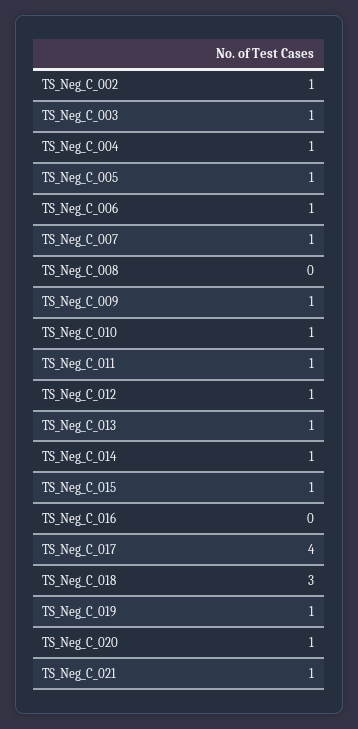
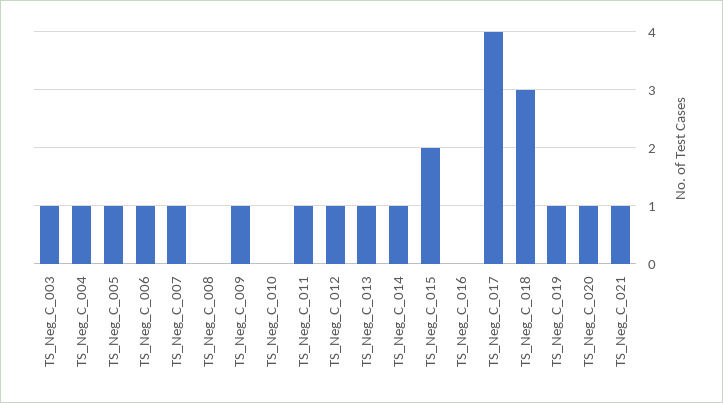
  {
-   "TS_Neg_C_002": 1,
    "TS_Neg_C_003": 1,
    "TS_Neg_C_004": 1,
    "TS_Neg_C_005": 1,
    "TS_Neg_C_006": 1,
    "TS_Neg_C_007": 1,
    "TS_Neg_C_008": 0,
    "TS_Neg_C_009": 1,
-   "TS_Neg_C_010": 1,
+   "TS_Neg_C_010": 0,
    "TS_Neg_C_011": 1,
    "TS_Neg_C_012": 1,
    "TS_Neg_C_013": 1,
    "TS_Neg_C_014": 1,
-   "TS_Neg_C_015": 1,
+   "TS_Neg_C_015": 2,
    "TS_Neg_C_016": 0,
    "TS_Neg_C_017": 4,
    "TS_Neg_C_018": 3,
    "TS_Neg_C_019": 1,
    "TS_Neg_C_020": 1,
    "TS_Neg_C_021": 1
  }

